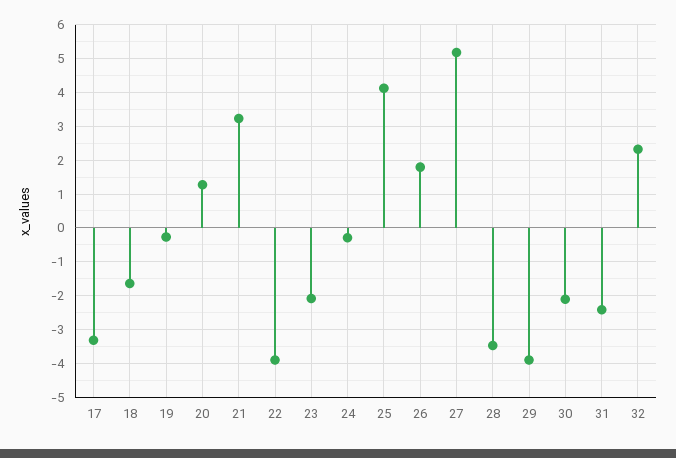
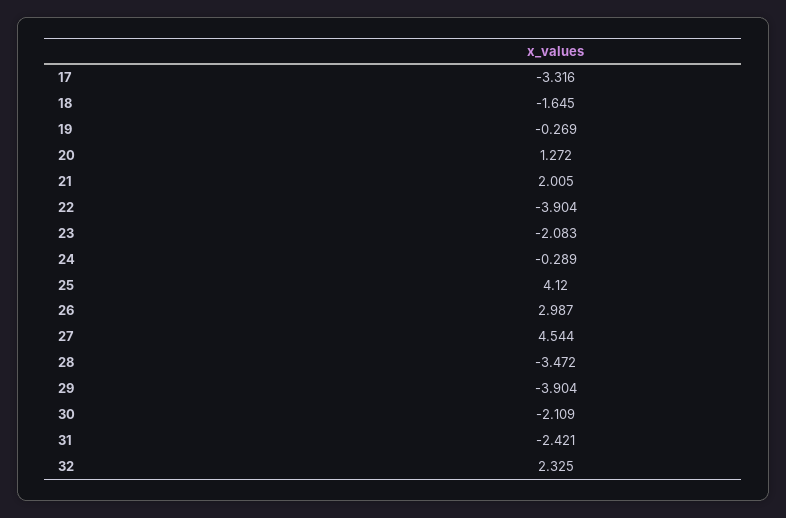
  {
    "17": -3.316,
    "18": -1.645,
    "19": -0.269,
    "20": 1.272,
-   "21": 3.2,
+   "21": 2.005,
    "22": -3.904,
    "23": -2.083,
    "24": -0.289,
    "25": 4.12,
-   "26": 1.8,
+   "26": 2.987,
-   "27": 5.2,
+   "27": 4.544,
    "28": -3.472,
    "29": -3.904,
    "30": -2.109,
    "31": -2.421,
    "32": 2.325
  }

